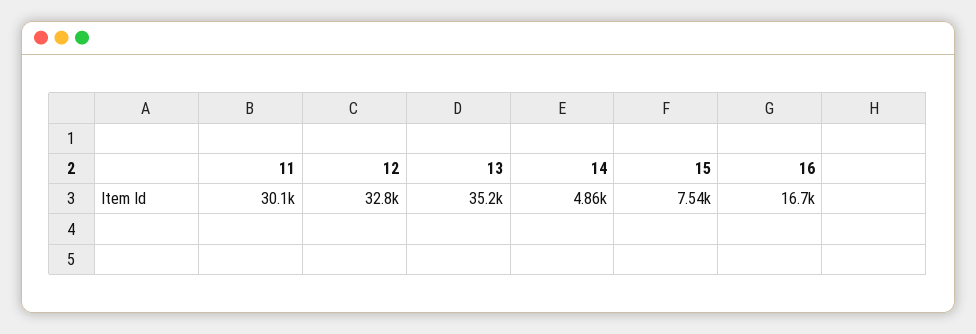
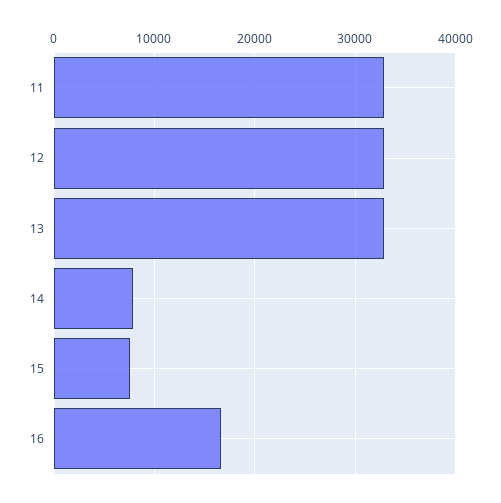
  {
-   "11": 30100,
+   "11": 33000,
    "12": 32800,
-   "13": 35200,
+   "13": 33000,
-   "14": 4860,
+   "14": 8000,
    "15": 7540,
    "16": 16700
  }

